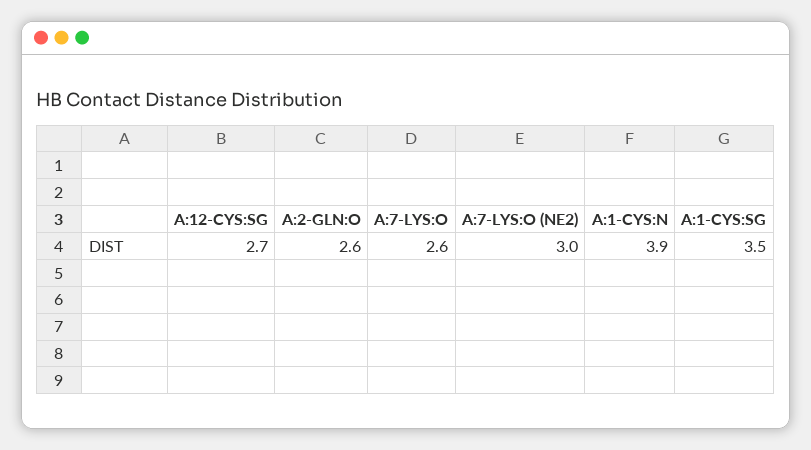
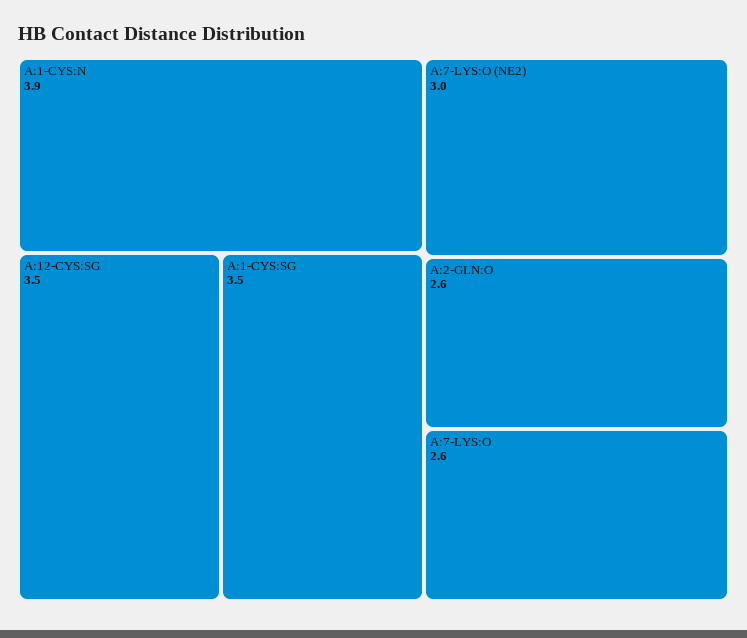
  {
-   "A:12-CYS:SG": 2.7,
+   "A:12-CYS:SG": 3.5,
    "A:2-GLN:O": 2.6,
    "A:7-LYS:O": 2.6,
    "A:7-LYS:O (NE2)": 3,
    "A:1-CYS:N": 3.9,
    "A:1-CYS:SG": 3.5
  }

